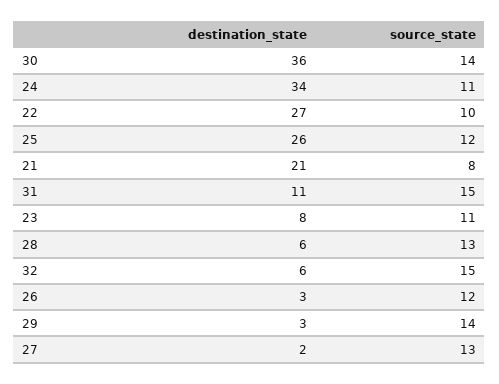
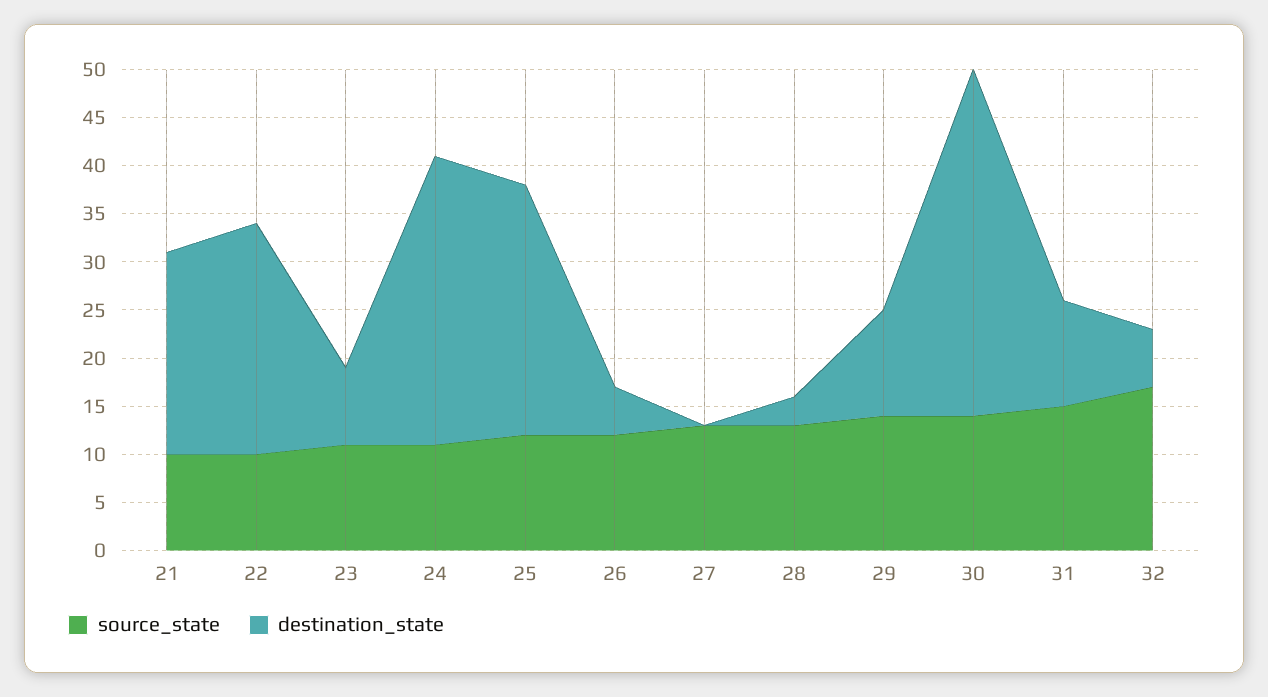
  {
    "destination_state": {
      "30": 36,
-     "24": 34,
+     "24": 30,
-     "22": 27,
+     "22": 24,
      "25": 26,
      "21": 21,
      "31": 11,
      "23": 8,
-     "28": 6,
+     "28": 3,
      "32": 6,
-     "26": 3,
+     "26": 5,
-     "29": 3,
+     "29": 11,
-     "27": 2
+     "27": 0
    },
    "source_state": {
      "30": 14,
      "24": 11,
      "22": 10,
      "25": 12,
-     "21": 8,
+     "21": 10,
      "31": 15,
      "23": 11,
      "28": 13,
-     "32": 15,
+     "32": 17,
      "26": 12,
      "29": 14,
      "27": 13
    }
  }

